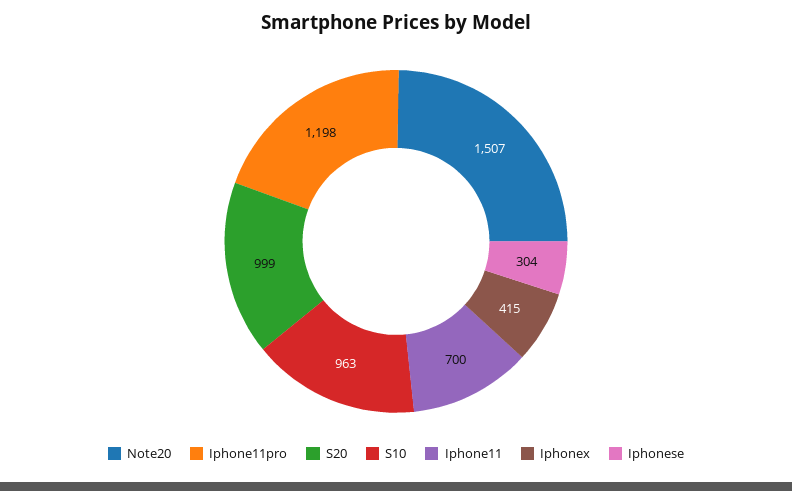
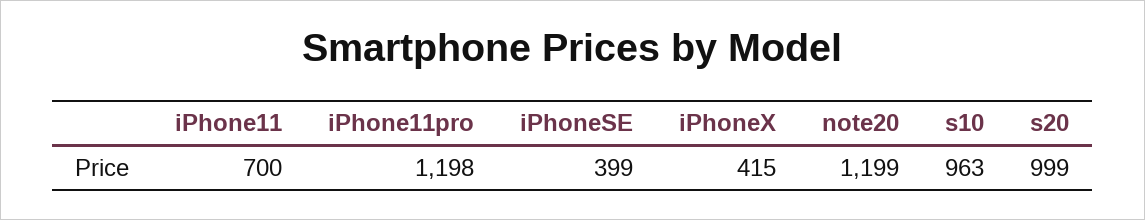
  {
-   "Note20": 1507,
+   "Note20": 1199,
    "Iphone11pro": 1198,
    "S20": 999,
    "S10": 963,
    "Iphone11": 700,
    "Iphonex": 415,
-   "Iphonese": 304
+   "Iphonese": 399
  }

